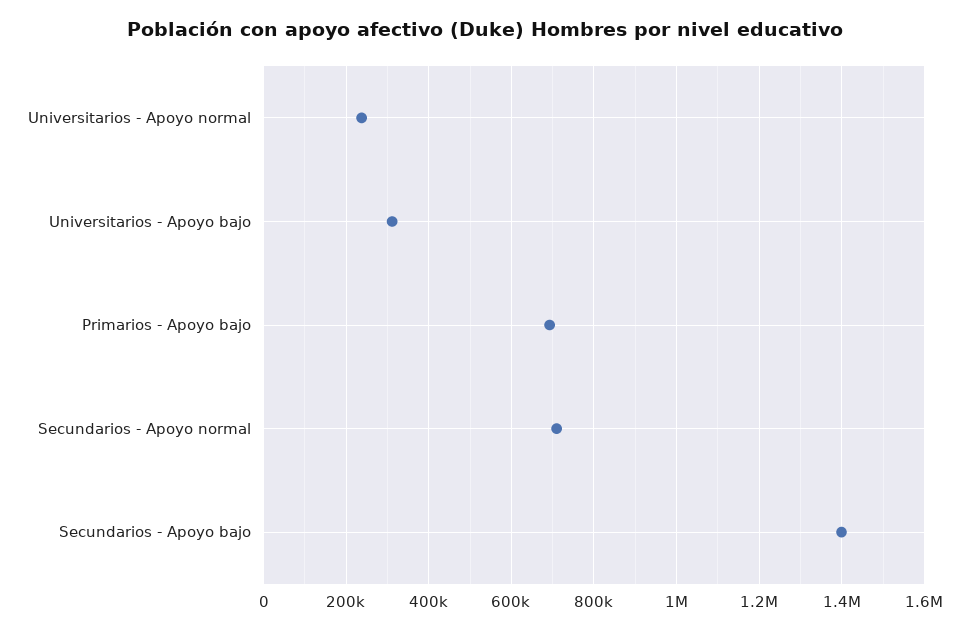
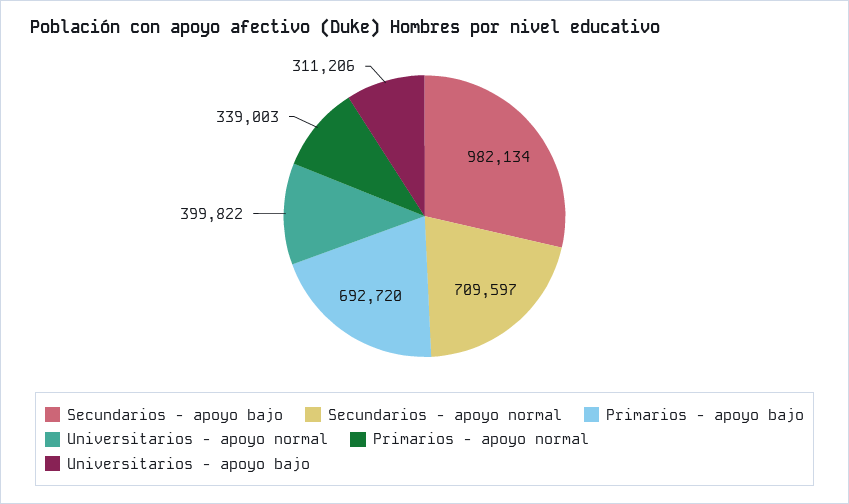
  {
-   "Universitarios - Apoyo normal": 240000,
+   "Universitarios - Apoyo normal": 399822,
    "Universitarios - Apoyo bajo": 311206,
    "Primarios - Apoyo bajo": 692720,
    "Secundarios - Apoyo normal": 709597,
-   "Secundarios - Apoyo bajo": 1400000
+   "Secundarios - Apoyo bajo": 982134,
+   "Primarios - apoyo normal": 339003
  }

